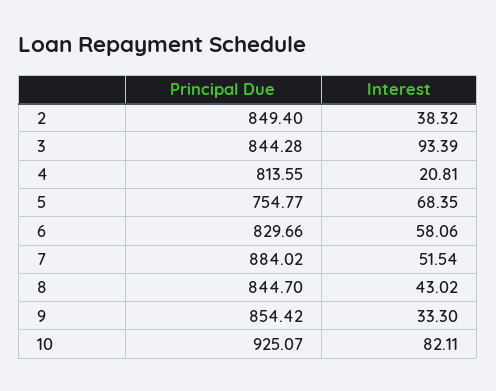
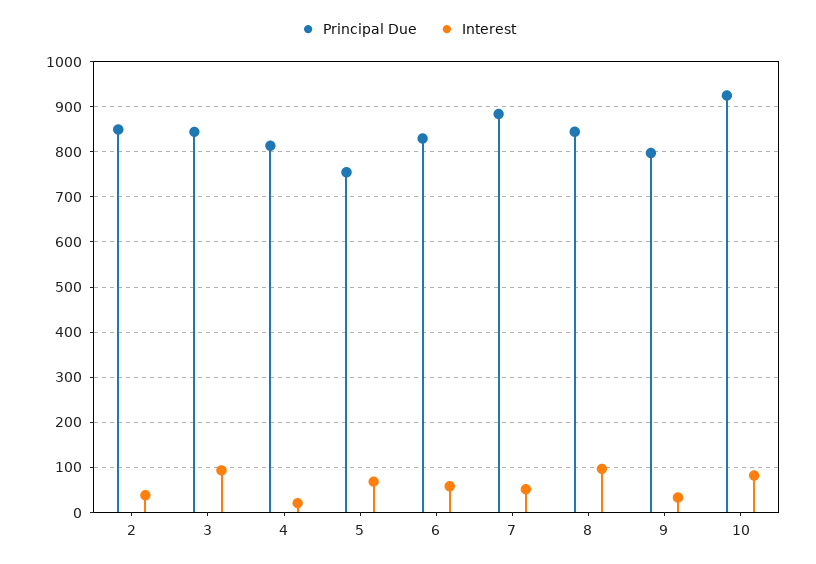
  {
    "Principal Due": {
      "2": 849.4,
      "3": 844.28,
      "4": 813.55,
      "5": 754.77,
      "6": 829.66,
      "7": 884.02,
      "8": 844.7,
-     "9": 854.42,
+     "9": 800,
      "10": 925.07
    },
    "Interest": {
      "2": 38.32,
      "3": 93.39,
      "4": 20.81,
      "5": 68.35,
      "6": 58.06,
      "7": 51.54,
-     "8": 43.02,
+     "8": 100,
      "9": 33.3,
      "10": 82.11
    }
  }

